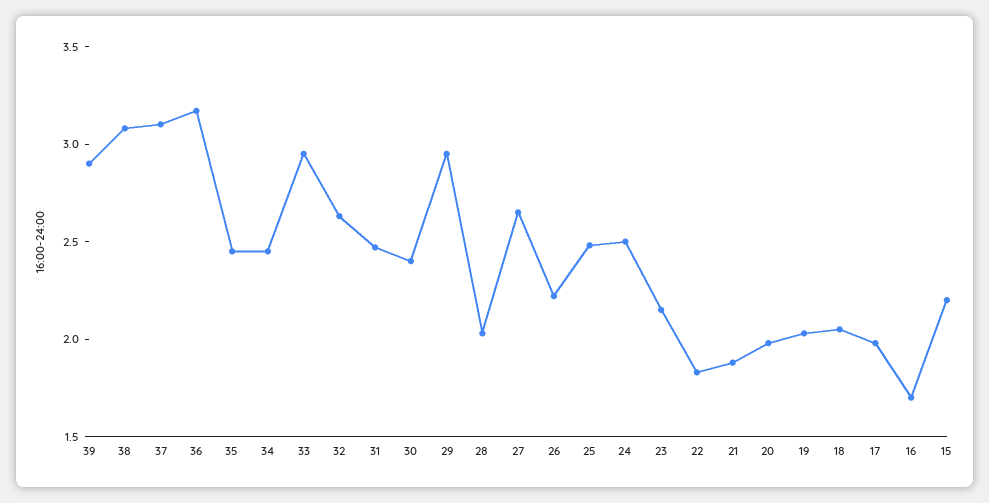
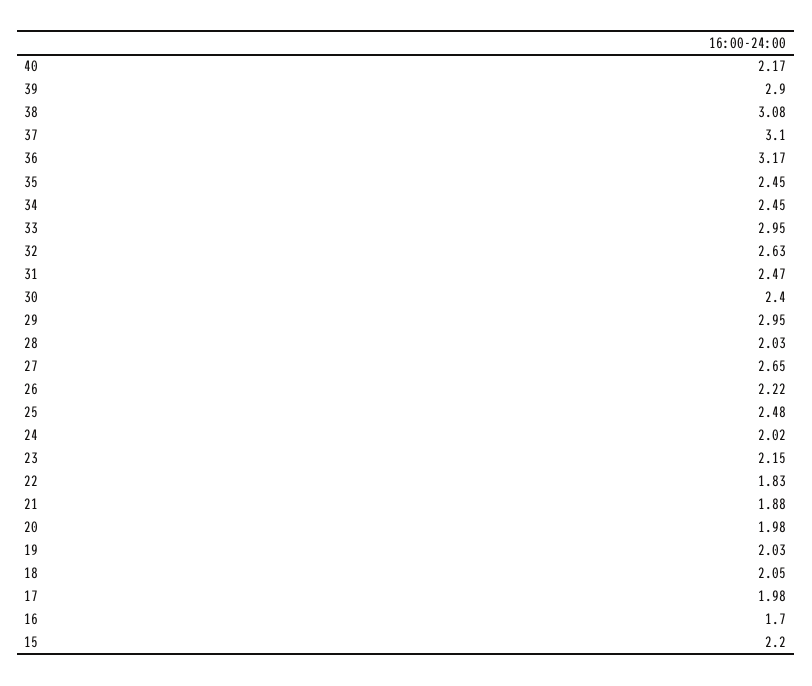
  {
    "39": 2.9,
    "38": 3.08,
    "37": 3.1,
    "36": 3.17,
    "35": 2.45,
    "34": 2.45,
    "33": 2.95,
    "32": 2.63,
    "31": 2.47,
    "30": 2.4,
    "29": 2.95,
    "28": 2.03,
    "27": 2.65,
    "26": 2.22,
    "25": 2.48,
-   "24": 2.5,
+   "24": 2.02,
    "23": 2.15,
    "22": 1.83,
    "21": 1.88,
    "20": 1.98,
    "19": 2.03,
    "18": 2.05,
    "17": 1.98,
    "16": 1.7,
-   "15": 2.2
+   "15": 2.2,
+   "40": 2.17
  }

